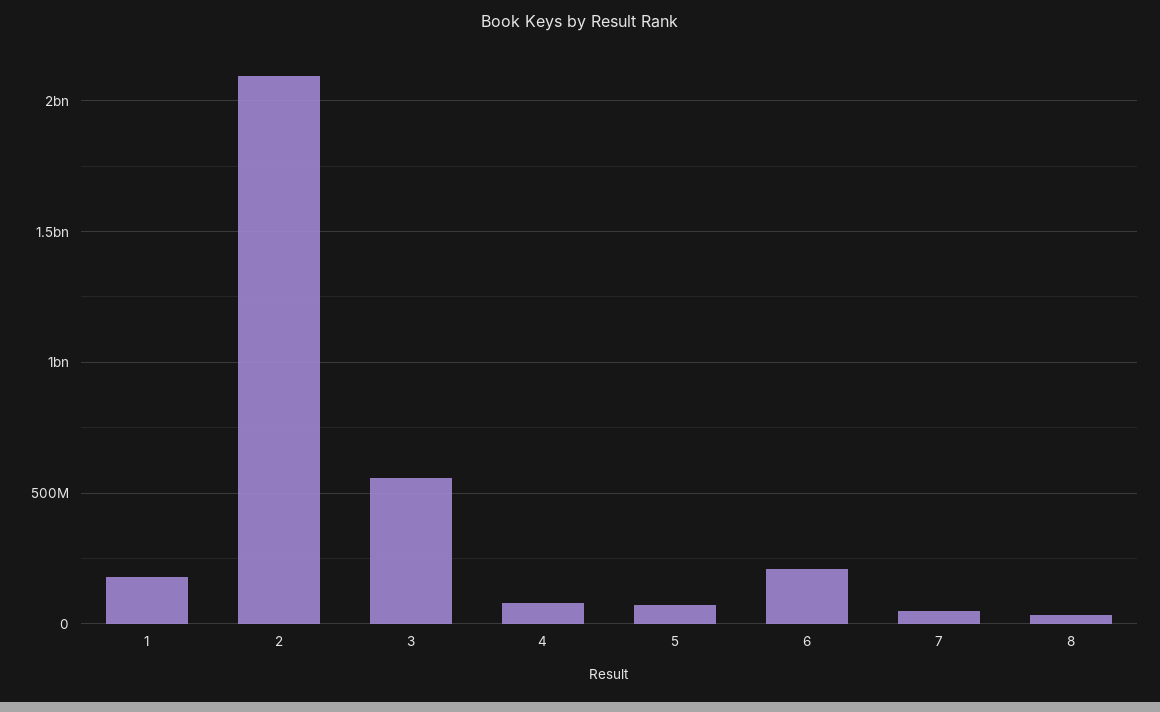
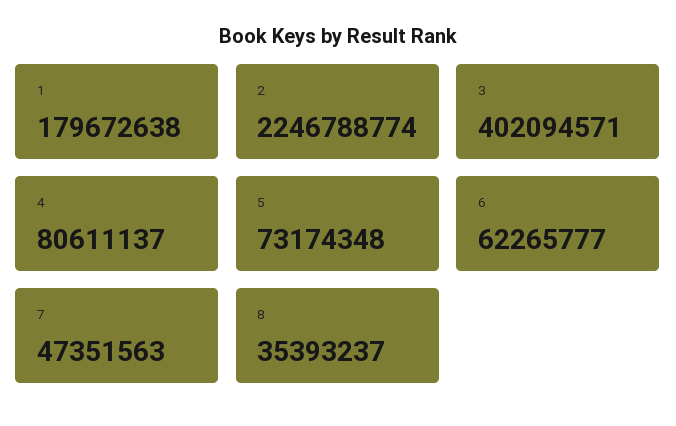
  {
    "1": 179672638,
-   "2": 2100000000,
+   "2": 2246788774,
-   "3": 550000000,
+   "3": 402094571,
    "4": 80611137,
    "5": 73174348,
-   "6": 200000000,
+   "6": 62265777,
    "7": 47351563,
    "8": 35393237
  }

